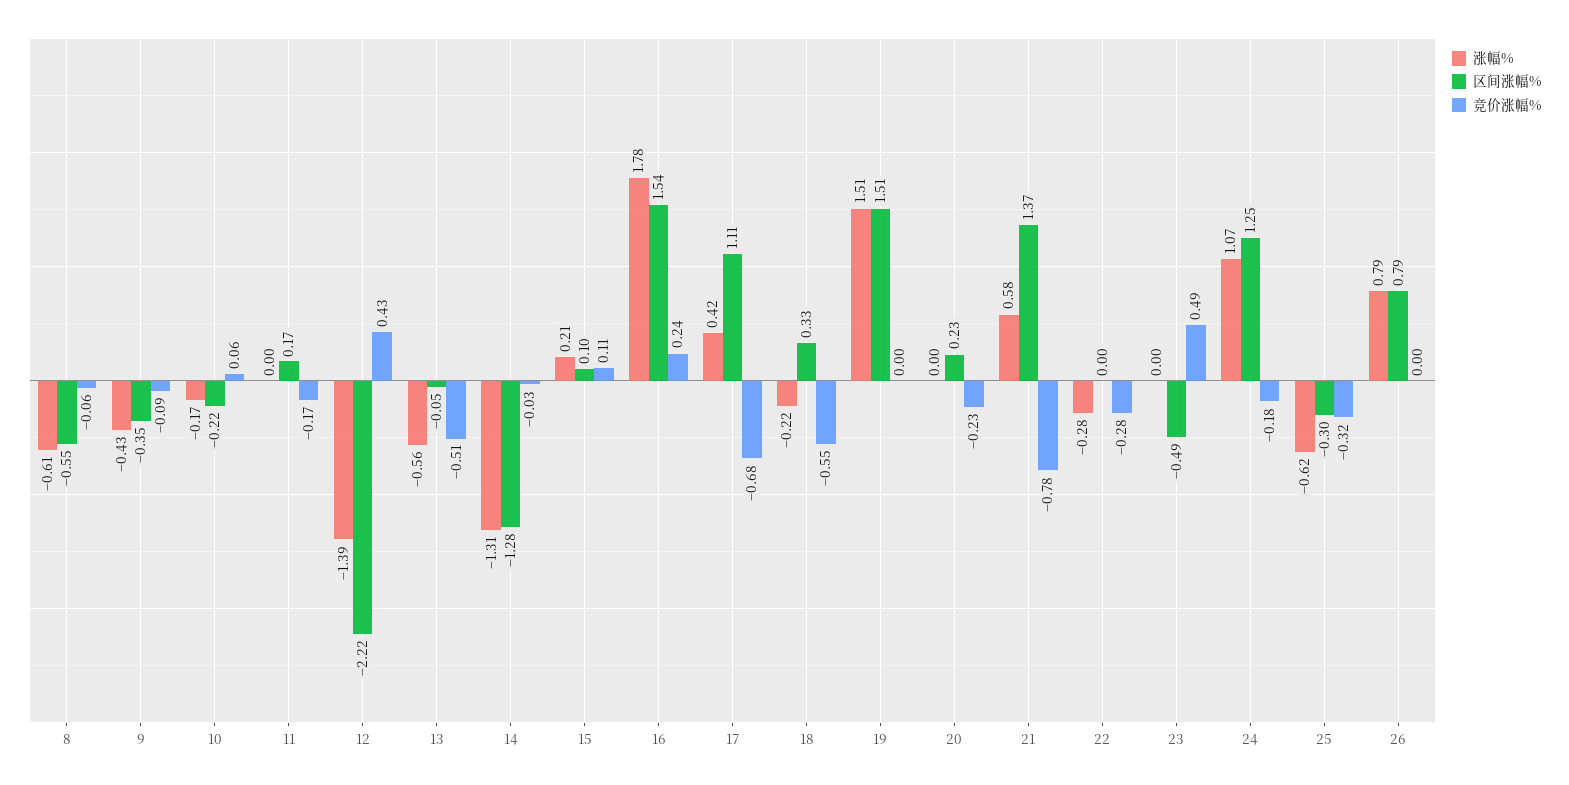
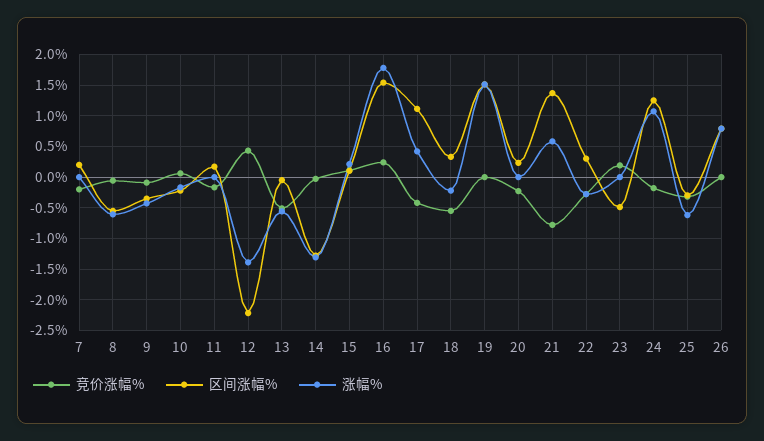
  {
    "涨幅%": {
      "8": -0.61,
      "9": -0.43,
      "10": -0.17,
      "11": 0,
      "12": -1.39,
      "13": -0.56,
      "14": -1.31,
      "15": 0.21,
      "16": 1.78,
      "17": 0.42,
      "18": -0.22,
      "19": 1.51,
      "20": 0,
      "21": 0.58,
      "22": -0.28,
      "23": 0,
      "24": 1.07,
      "25": -0.62,
-     "26": 0.79
+     "26": 0.79,
+     "7": 0
    },
    "区间涨幅%": {
      "8": -0.55,
      "9": -0.35,
      "10": -0.22,
      "11": 0.17,
      "12": -2.22,
      "13": -0.05,
      "14": -1.28,
      "15": 0.1,
      "16": 1.54,
      "17": 1.11,
      "18": 0.33,
      "19": 1.51,
      "20": 0.23,
      "21": 1.37,
-     "22": 0,
+     "22": 0.3,
      "23": -0.49,
      "24": 1.25,
      "25": -0.3,
-     "26": 0.79
+     "26": 0.79,
+     "7": 0.2
    },
    "竞价涨幅%": {
      "8": -0.06,
      "9": -0.09,
      "10": 0.06,
      "11": -0.17,
      "12": 0.43,
      "13": -0.51,
      "14": -0.03,
      "15": 0.11,
      "16": 0.24,
-     "17": -0.68,
+     "17": -0.4,
      "18": -0.55,
      "19": 0,
      "20": -0.23,
      "21": -0.78,
      "22": -0.28,
-     "23": 0.49,
+     "23": 0.2,
      "24": -0.18,
      "25": -0.32,
-     "26": 0
+     "26": 0,
+     "7": -0.2
    }
  }

